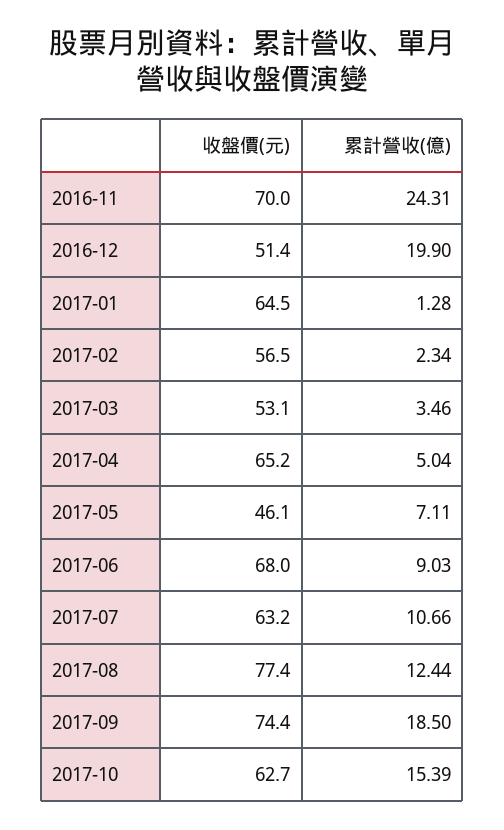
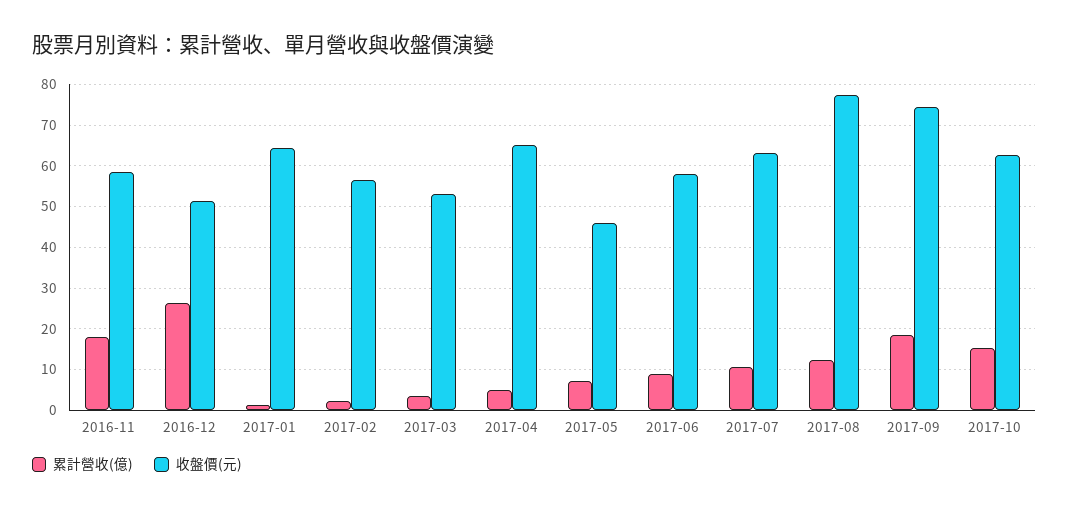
  {
    "收盤價(元)": {
-     "2016-11": 70,
+     "2016-11": 58,
      "2016-12": 51.4,
      "2017-01": 64.5,
      "2017-02": 56.5,
      "2017-03": 53.1,
      "2017-04": 65.2,
      "2017-05": 46.1,
-     "2017-06": 68,
+     "2017-06": 58,
      "2017-07": 63.2,
      "2017-08": 77.4,
      "2017-09": 74.4,
      "2017-10": 62.7
    },
    "累計營收(億)": {
-     "2016-11": 24.31,
+     "2016-11": 18,
-     "2016-12": 19.9,
+     "2016-12": 26,
      "2017-01": 1.28,
      "2017-02": 2.34,
      "2017-03": 3.46,
      "2017-04": 5.04,
      "2017-05": 7.11,
      "2017-06": 9.03,
      "2017-07": 10.66,
      "2017-08": 12.44,
      "2017-09": 18.5,
      "2017-10": 15.39
    }
  }

